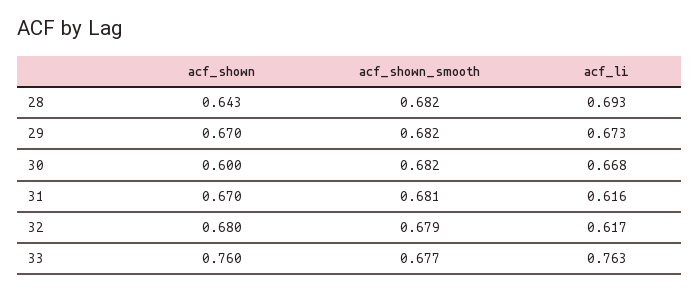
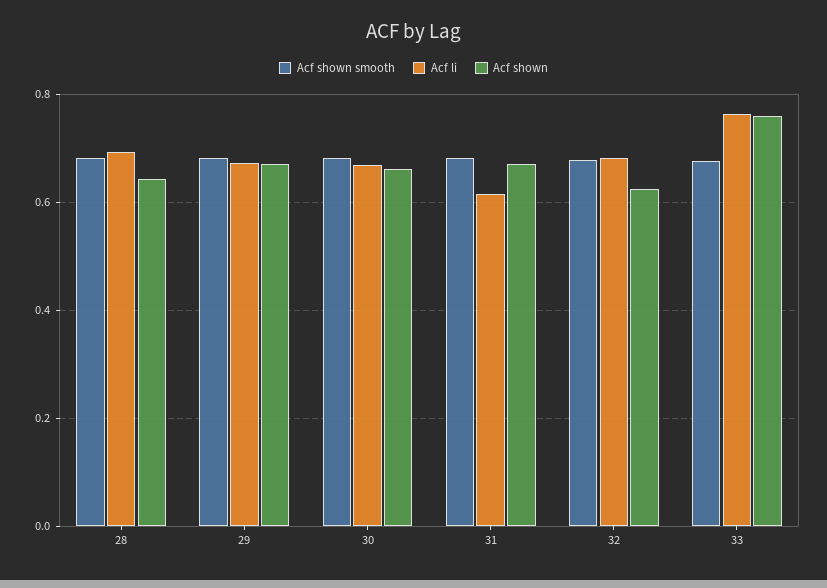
  {
    "acf_shown": {
      "28": 0.643,
      "29": 0.67,
-     "30": 0.6,
+     "30": 0.66,
      "31": 0.67,
-     "32": 0.68,
+     "32": 0.62,
      "33": 0.76
    },
    "acf_shown_smooth": {
      "28": 0.682,
      "29": 0.682,
      "30": 0.682,
      "31": 0.681,
      "32": 0.679,
      "33": 0.677
    },
    "acf_li": {
      "28": 0.693,
      "29": 0.673,
      "30": 0.668,
      "31": 0.616,
-     "32": 0.617,
+     "32": 0.68,
      "33": 0.763
    }
  }

